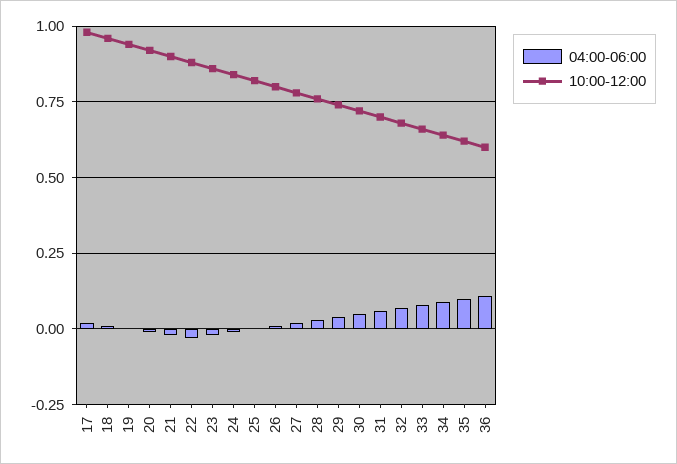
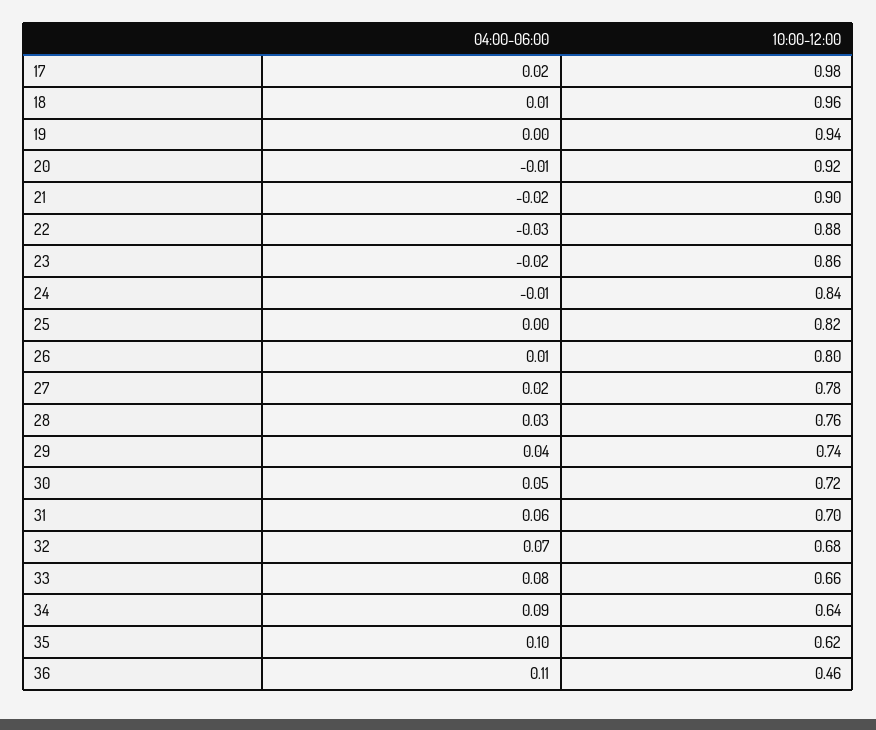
  {
    "04:00-06:00": {
      "17": 0.02,
      "18": 0.01,
      "19": 0,
      "20": -0.01,
      "21": -0.02,
      "22": -0.03,
      "23": -0.02,
      "24": -0.01,
      "25": 0,
      "26": 0.01,
      "27": 0.02,
      "28": 0.03,
      "29": 0.04,
      "30": 0.05,
      "31": 0.06,
      "32": 0.07,
      "33": 0.08,
      "34": 0.09,
      "35": 0.1,
      "36": 0.11
    },
    "10:00-12:00": {
      "17": 0.98,
      "18": 0.96,
      "19": 0.94,
      "20": 0.92,
      "21": 0.9,
      "22": 0.88,
      "23": 0.86,
      "24": 0.84,
      "25": 0.82,
      "26": 0.8,
      "27": 0.78,
      "28": 0.76,
      "29": 0.74,
      "30": 0.72,
      "31": 0.7,
      "32": 0.68,
      "33": 0.66,
      "34": 0.64,
      "35": 0.62,
-     "36": 0.6
+     "36": 0.46
    }
  }

